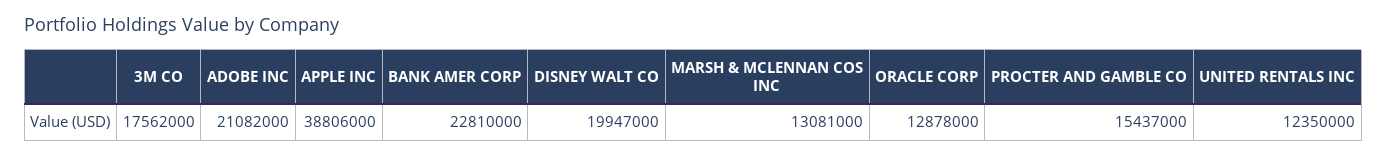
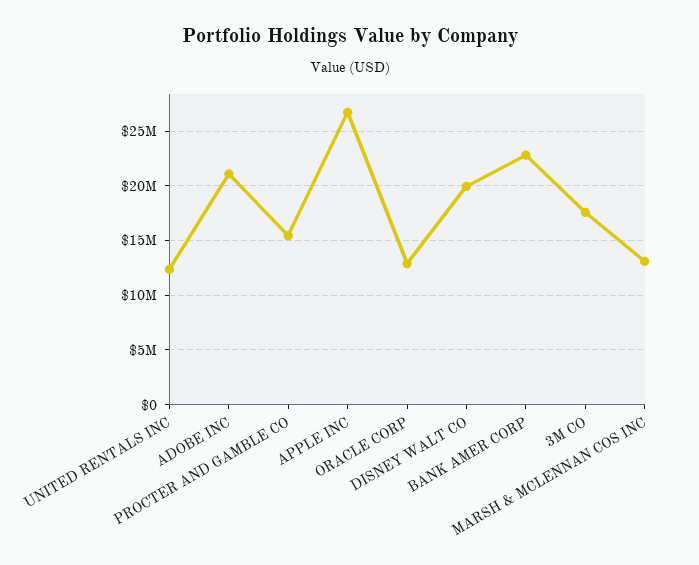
  {
    "3M CO": 17562000,
    "ADOBE INC": 21082000,
-   "APPLE INC": 38806000,
+   "APPLE INC": 27000000,
    "BANK AMER CORP": 22810000,
    "DISNEY WALT CO": 19947000,
    "MARSH & MCLENNAN COS INC": 13081000,
    "ORACLE CORP": 12878000,
    "PROCTER AND GAMBLE CO": 15437000,
    "UNITED RENTALS INC": 12350000
  }

